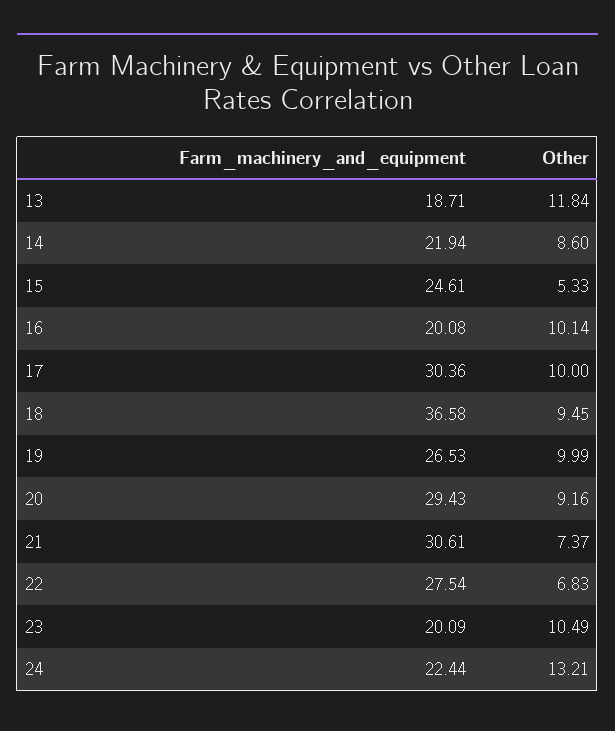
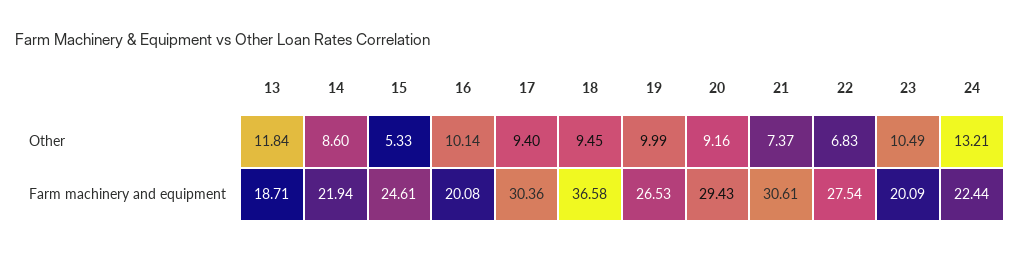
  {
    "Farm_machinery_and_equipment": {
      "13": 18.71,
      "14": 21.94,
      "15": 24.61,
      "16": 20.08,
      "17": 30.36,
      "18": 36.58,
      "19": 26.53,
      "20": 29.43,
      "21": 30.61,
      "22": 27.54,
      "23": 20.09,
      "24": 22.44
    },
    "Other": {
      "13": 11.84,
      "14": 8.6,
      "15": 5.33,
      "16": 10.14,
-     "17": 10,
+     "17": 9.4,
      "18": 9.45,
      "19": 9.99,
      "20": 9.16,
      "21": 7.37,
      "22": 6.83,
      "23": 10.49,
      "24": 13.21
    }
  }

